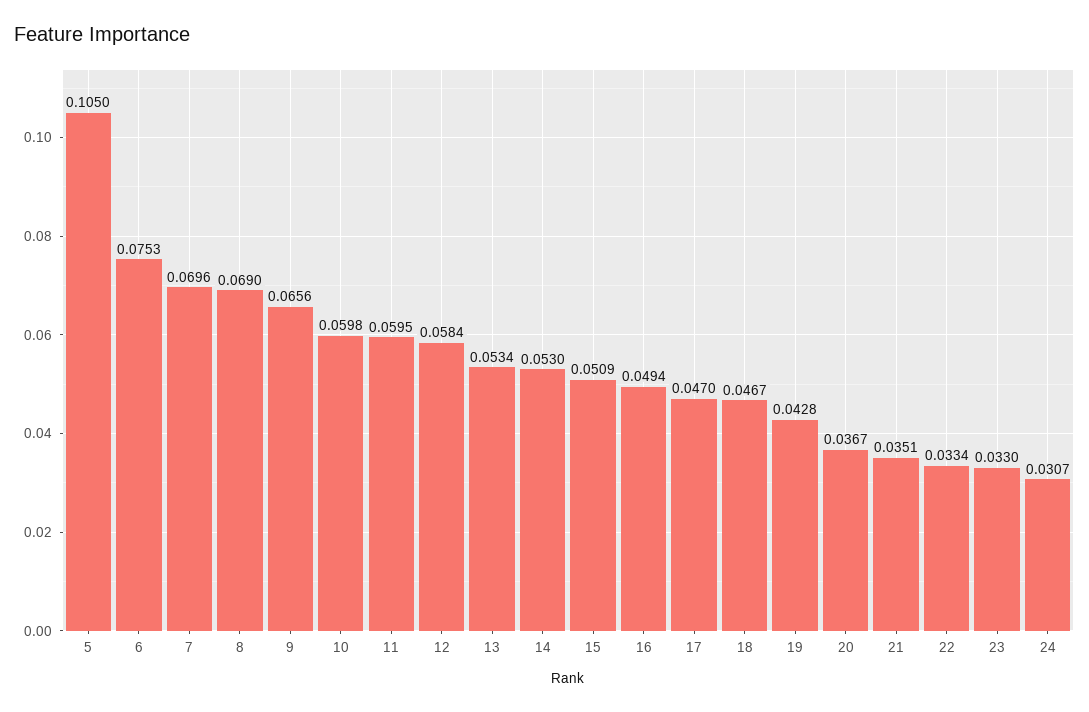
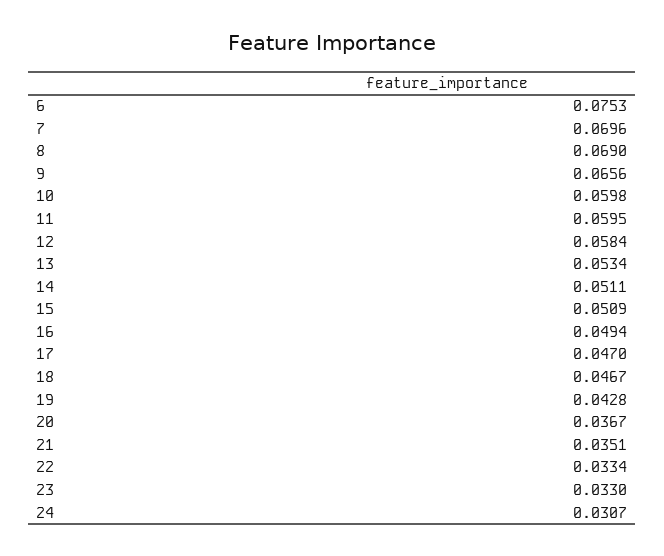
  {
-   "5": 0.105,
    "6": 0.0753,
    "7": 0.0696,
    "8": 0.069,
    "9": 0.0656,
    "10": 0.0598,
    "11": 0.0595,
    "12": 0.0584,
    "13": 0.0534,
-   "14": 0.053,
+   "14": 0.0511,
    "15": 0.0509,
    "16": 0.0494,
    "17": 0.047,
    "18": 0.0467,
    "19": 0.0428,
    "20": 0.0367,
    "21": 0.0351,
    "22": 0.0334,
    "23": 0.033,
    "24": 0.0307
  }

